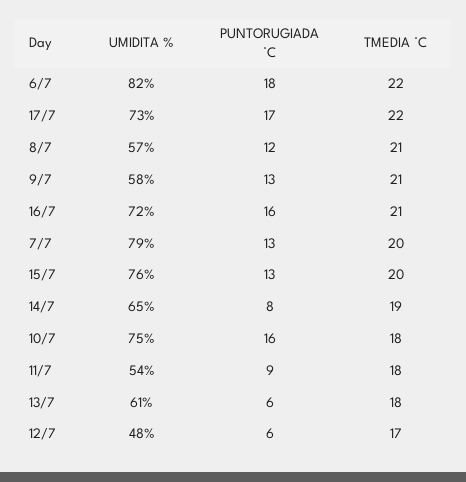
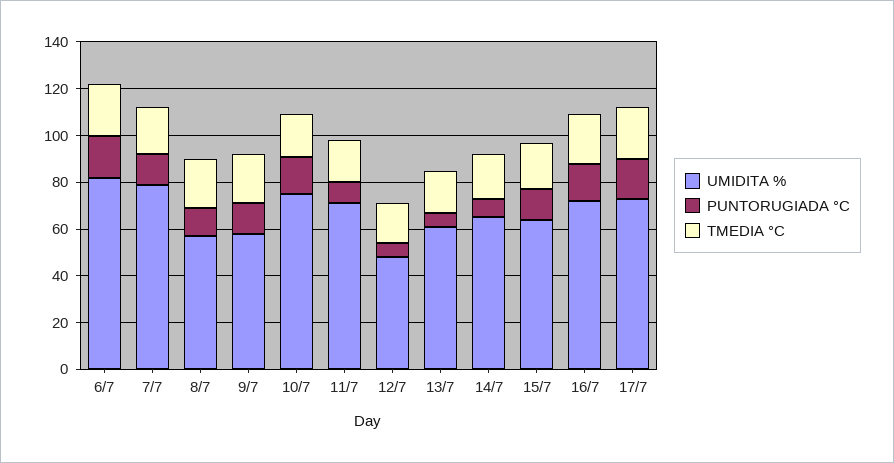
  {
    "UMIDITA %": {
      "6/7": 82,
      "17/7": 73,
      "8/7": 57,
      "9/7": 58,
      "16/7": 72,
      "7/7": 79,
-     "15/7": 76,
+     "15/7": 65,
      "14/7": 65,
      "10/7": 75,
-     "11/7": 54,
+     "11/7": 70,
      "13/7": 61,
      "12/7": 48
    },
    "PUNTORUGIADA °C": {
      "6/7": 18,
      "17/7": 17,
      "8/7": 12,
      "9/7": 13,
      "16/7": 16,
      "7/7": 13,
      "15/7": 13,
      "14/7": 8,
      "10/7": 16,
      "11/7": 9,
      "13/7": 6,
      "12/7": 6
    },
    "TMEDIA °C": {
      "6/7": 22,
      "17/7": 22,
      "8/7": 21,
      "9/7": 21,
      "16/7": 21,
      "7/7": 20,
      "15/7": 20,
      "14/7": 19,
      "10/7": 18,
      "11/7": 18,
      "13/7": 18,
      "12/7": 17
    }
  }

